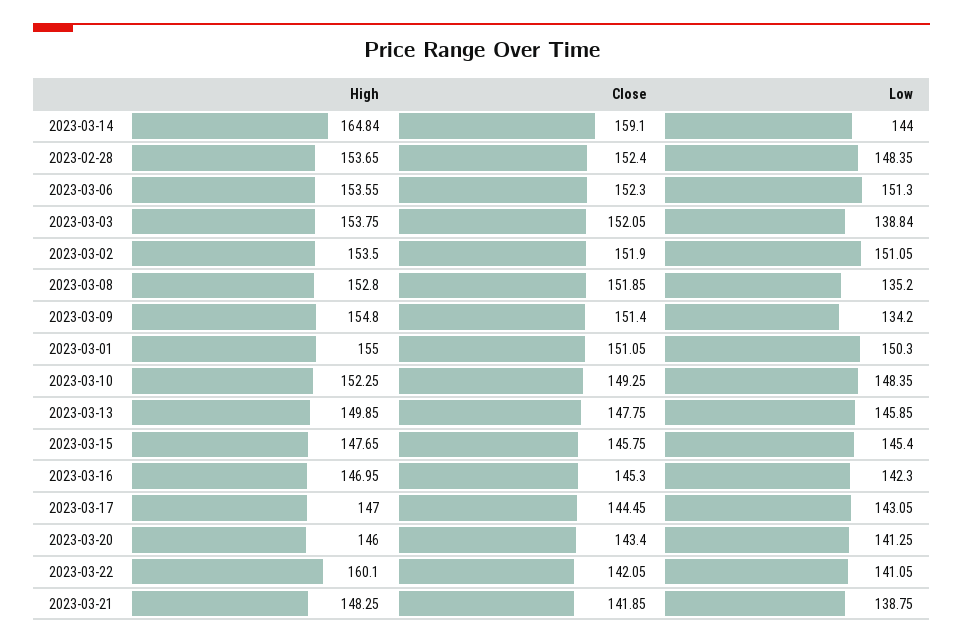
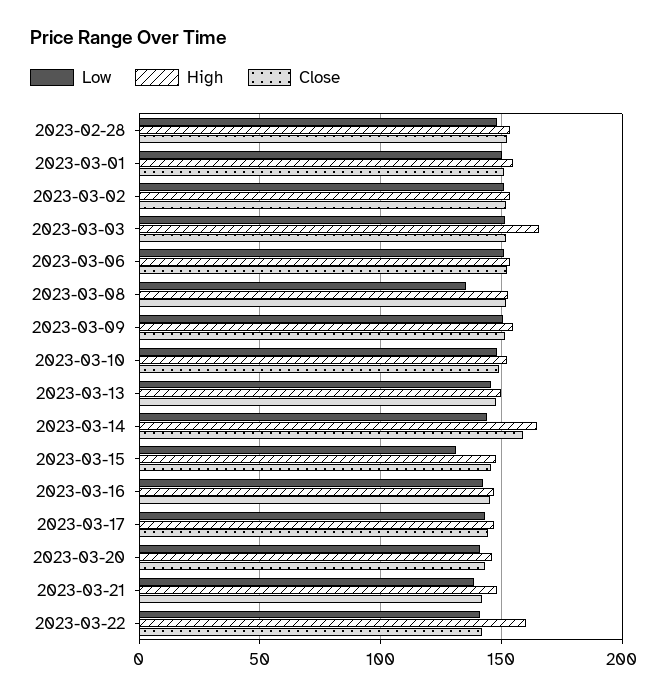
  {
    "High": {
      "2023-03-14": 164.84,
      "2023-02-28": 153.65,
      "2023-03-06": 153.55,
-     "2023-03-03": 153.75,
+     "2023-03-03": 165,
      "2023-03-02": 153.5,
      "2023-03-08": 152.8,
      "2023-03-09": 154.8,
      "2023-03-01": 155,
      "2023-03-10": 152.25,
      "2023-03-13": 149.85,
      "2023-03-15": 147.65,
      "2023-03-16": 146.95,
      "2023-03-17": 147,
      "2023-03-20": 146,
      "2023-03-22": 160.1,
      "2023-03-21": 148.25
    },
    "Close": {
      "2023-03-14": 159.1,
      "2023-02-28": 152.4,
      "2023-03-06": 152.3,
      "2023-03-03": 152.05,
      "2023-03-02": 151.9,
      "2023-03-08": 151.85,
      "2023-03-09": 151.4,
      "2023-03-01": 151.05,
      "2023-03-10": 149.25,
      "2023-03-13": 147.75,
      "2023-03-15": 145.75,
      "2023-03-16": 145.3,
      "2023-03-17": 144.45,
      "2023-03-20": 143.4,
      "2023-03-22": 142.05,
      "2023-03-21": 141.85
    },
    "Low": {
      "2023-03-14": 144,
      "2023-02-28": 148.35,
      "2023-03-06": 151.3,
-     "2023-03-03": 138.84,
+     "2023-03-03": 150,
      "2023-03-02": 151.05,
      "2023-03-08": 135.2,
-     "2023-03-09": 134.2,
+     "2023-03-09": 150,
      "2023-03-01": 150.3,
      "2023-03-10": 148.35,
      "2023-03-13": 145.85,
-     "2023-03-15": 145.4,
+     "2023-03-15": 130,
      "2023-03-16": 142.3,
      "2023-03-17": 143.05,
      "2023-03-20": 141.25,
      "2023-03-22": 141.05,
      "2023-03-21": 138.75
    }
  }

